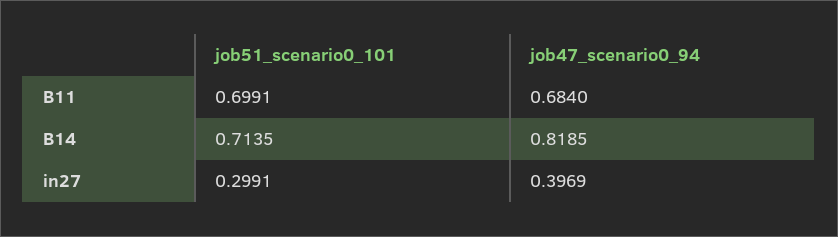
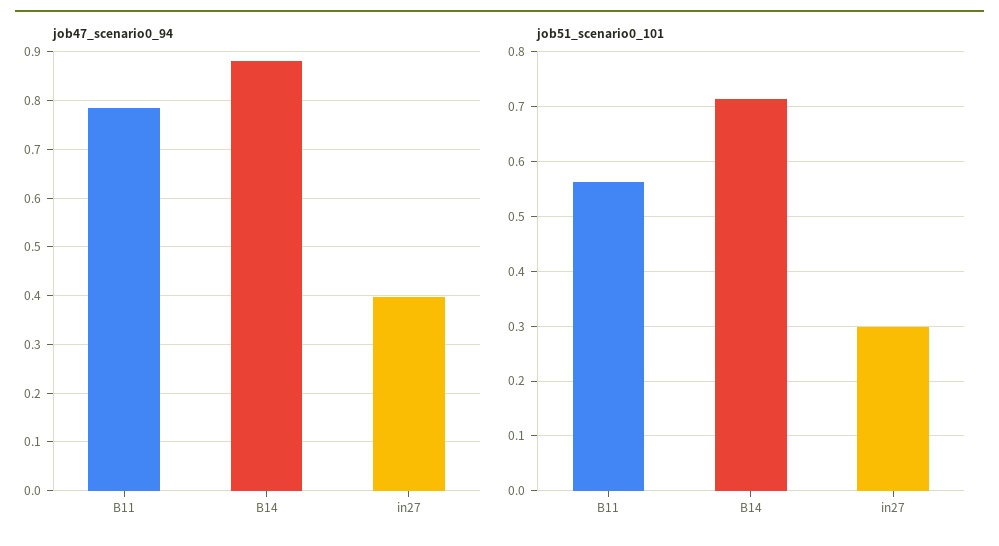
  {
    "job51_scenario0_101": {
-     "B11": 0.6991,
+     "B11": 0.56,
      "B14": 0.7135,
      "in27": 0.2991
    },
    "job47_scenario0_94": {
-     "B11": 0.684,
+     "B11": 0.78,
-     "B14": 0.8185,
+     "B14": 0.88,
      "in27": 0.3969
    }
  }

